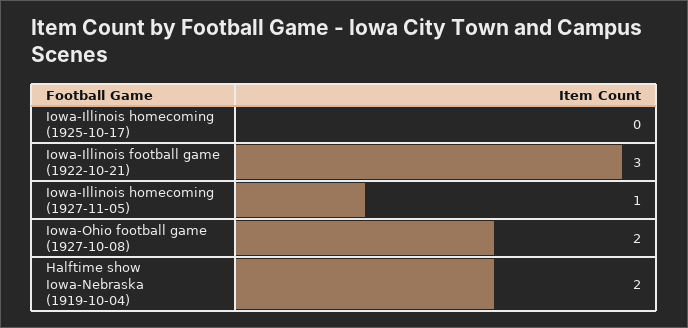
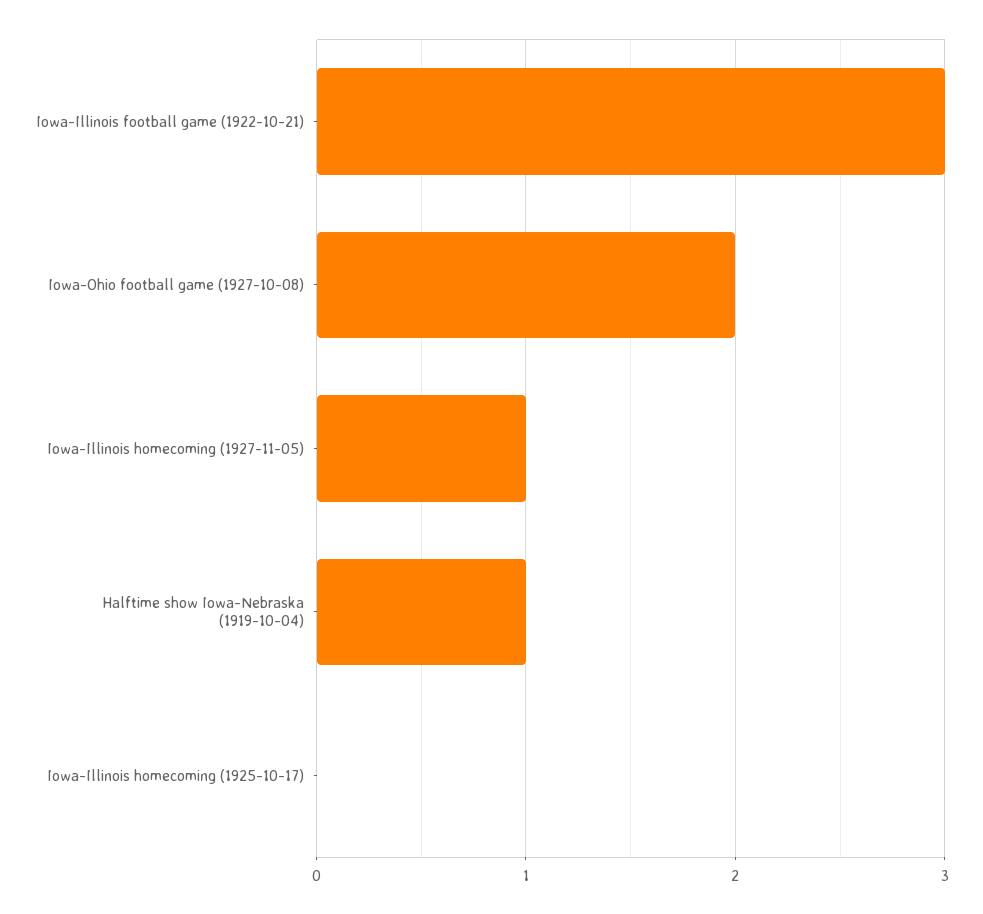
  {
    "Iowa-Illinois homecoming (1925-10-17)": 0,
    "Iowa-Illinois football game (1922-10-21)": 3,
    "Iowa-Illinois homecoming (1927-11-05)": 1,
    "Iowa-Ohio football game (1927-10-08)": 2,
-   "Halftime show Iowa-Nebraska (1919-10-04)": 2
+   "Halftime show Iowa-Nebraska (1919-10-04)": 1
  }

